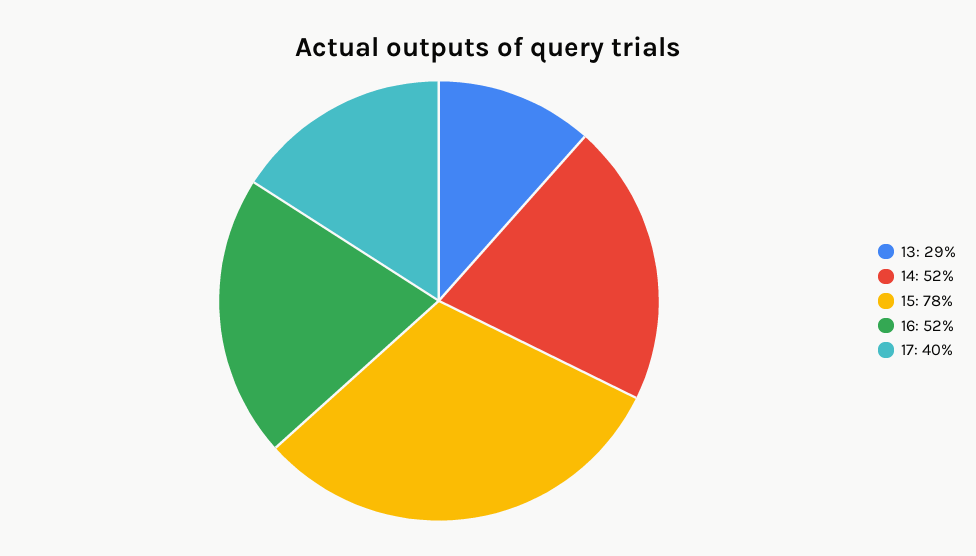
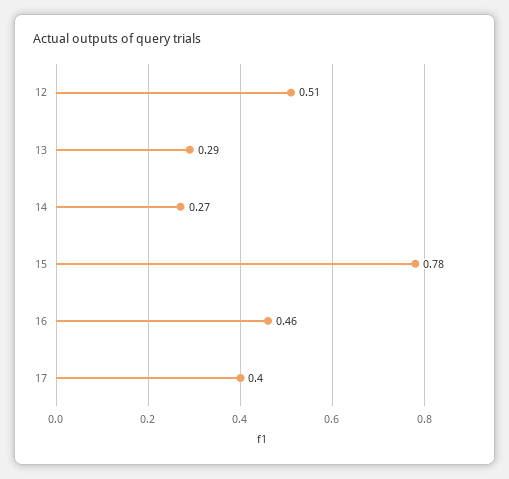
  {
    "13": 0.29,
-   "14": 0.52,
+   "14": 0.27,
    "15": 0.78,
-   "16": 0.52,
+   "16": 0.46,
-   "17": 0.4
+   "17": 0.4,
+   "12": 0.51
  }

